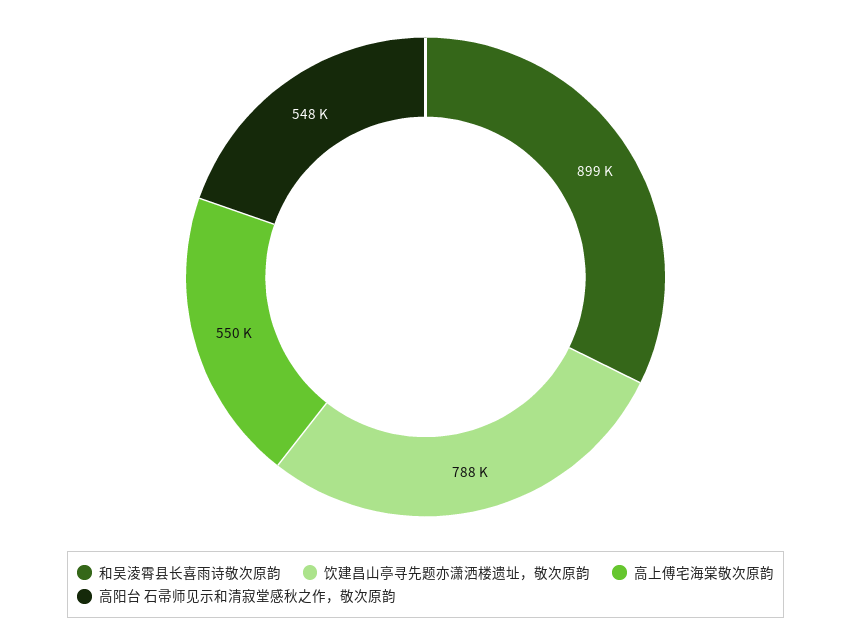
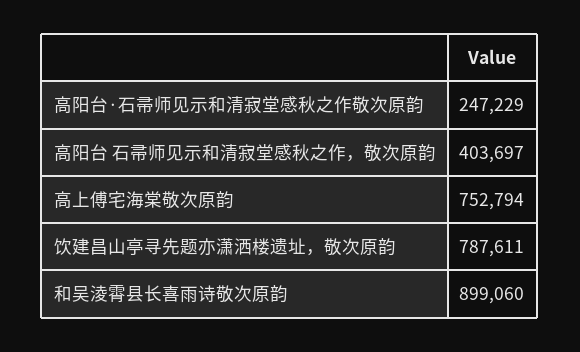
  {
    "和吴淩霄县长喜雨诗敬次原韵": 899060,
    "饮建昌山亭寻先题亦潇洒楼遗址，敬次原韵": 787611,
-   "高上傅宅海棠敬次原韵": 550000,
+   "高上傅宅海棠敬次原韵": 752794,
-   "高阳台 石帚师见示和清寂堂感秋之作，敬次原韵": 548000
+   "高阳台 石帚师见示和清寂堂感秋之作，敬次原韵": 403697,
+   "高阳台·石帚师见示和清寂堂感秋之作敬次原韵": 247229
  }

